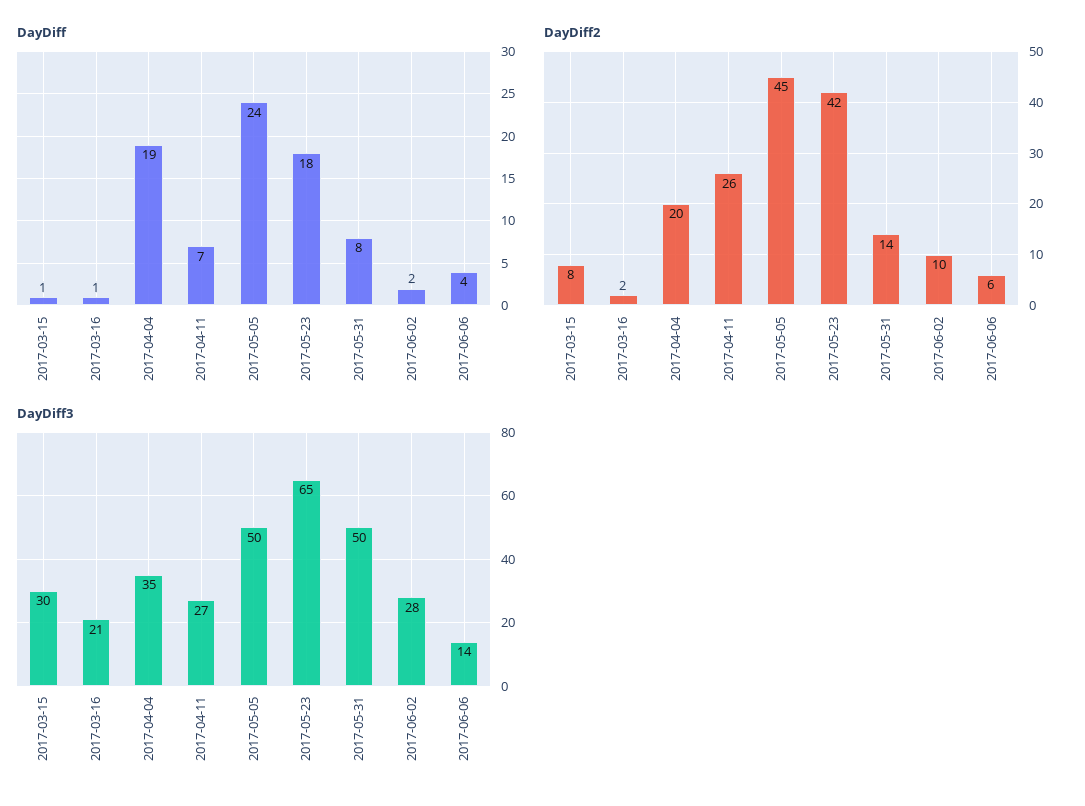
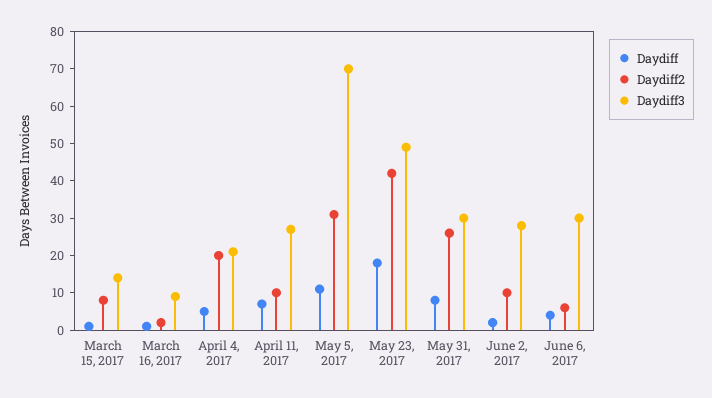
  {
    "DayDiff": {
      "2017-03-15": 1,
      "2017-03-16": 1,
-     "2017-04-04": 19,
+     "2017-04-04": 5,
      "2017-04-11": 7,
-     "2017-05-05": 24,
+     "2017-05-05": 10,
      "2017-05-23": 18,
      "2017-05-31": 8,
      "2017-06-02": 2,
      "2017-06-06": 4
    },
    "DayDiff2": {
      "2017-03-15": 8,
      "2017-03-16": 2,
      "2017-04-04": 20,
-     "2017-04-11": 26,
+     "2017-04-11": 10,
-     "2017-05-05": 45,
+     "2017-05-05": 30,
      "2017-05-23": 42,
-     "2017-05-31": 14,
+     "2017-05-31": 25,
      "2017-06-02": 10,
      "2017-06-06": 6
    },
    "DayDiff3": {
-     "2017-03-15": 30,
+     "2017-03-15": 15,
-     "2017-03-16": 21,
+     "2017-03-16": 10,
-     "2017-04-04": 35,
+     "2017-04-04": 20,
      "2017-04-11": 27,
-     "2017-05-05": 50,
+     "2017-05-05": 70,
-     "2017-05-23": 65,
+     "2017-05-23": 50,
-     "2017-05-31": 50,
+     "2017-05-31": 30,
      "2017-06-02": 28,
-     "2017-06-06": 14
+     "2017-06-06": 30
    }
  }

